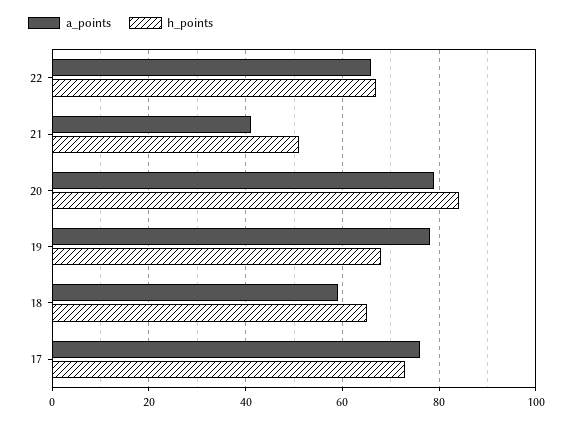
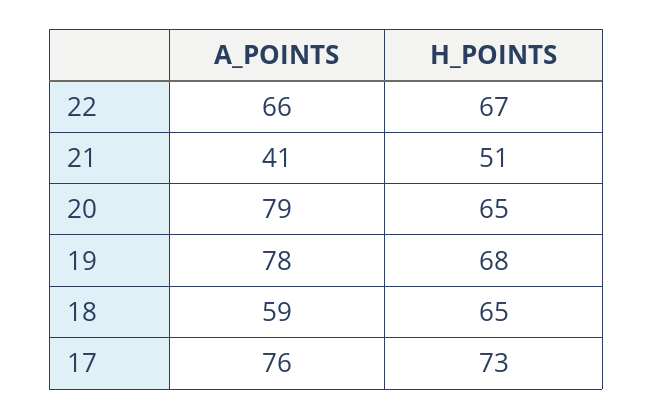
  {
    "a_points": {
      "22": 66,
      "21": 41,
      "20": 79,
      "19": 78,
      "18": 59,
      "17": 76
    },
    "h_points": {
      "22": 67,
      "21": 51,
-     "20": 85,
+     "20": 65,
      "19": 68,
      "18": 65,
      "17": 73
    }
  }

